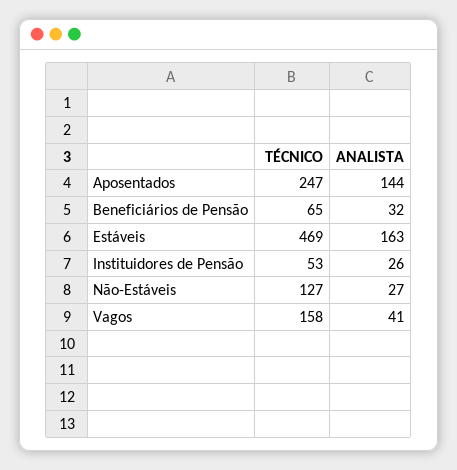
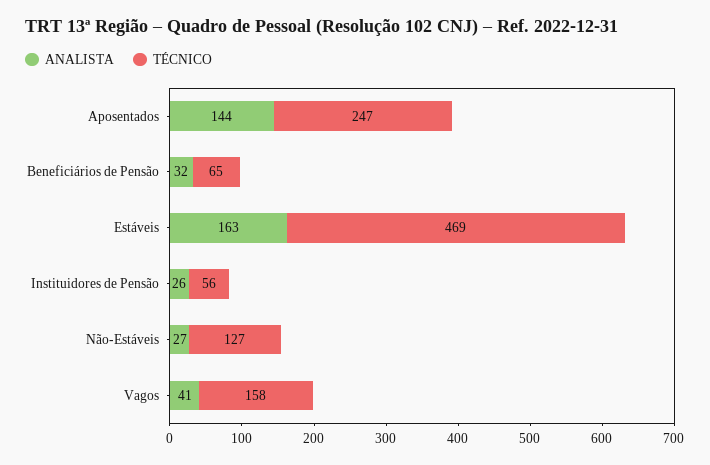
  {
    "TÉCNICO": {
      "Aposentados": 247,
      "Beneficiários de Pensão": 65,
      "Estáveis": 469,
-     "Instituidores de Pensão": 53,
+     "Instituidores de Pensão": 56,
      "Não-Estáveis": 127,
      "Vagos": 158
    },
    "ANALISTA": {
      "Aposentados": 144,
      "Beneficiários de Pensão": 32,
      "Estáveis": 163,
      "Instituidores de Pensão": 26,
      "Não-Estáveis": 27,
      "Vagos": 41
    }
  }

